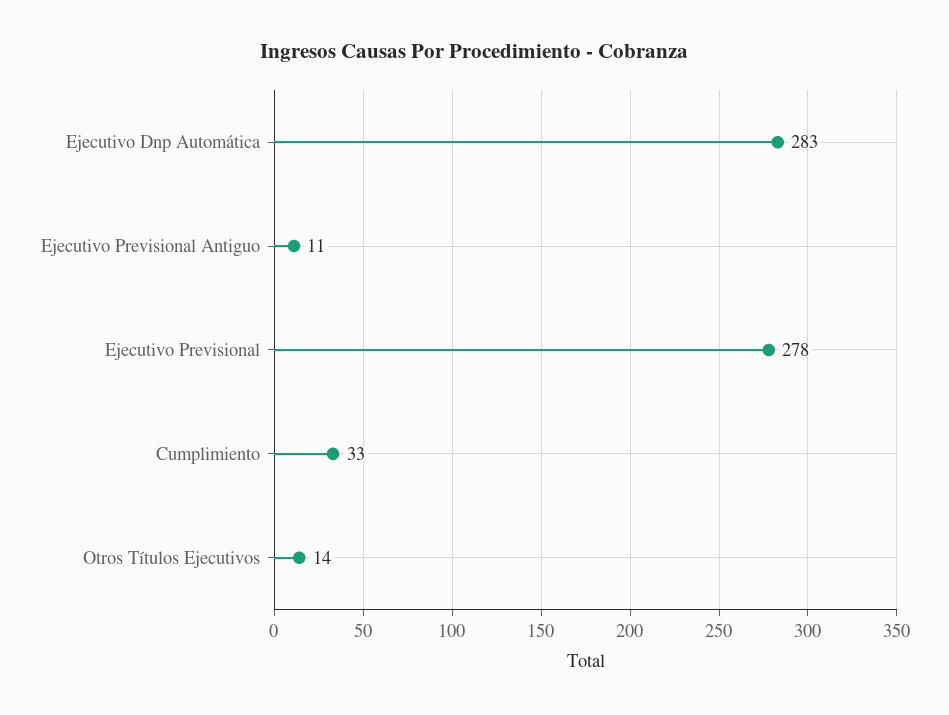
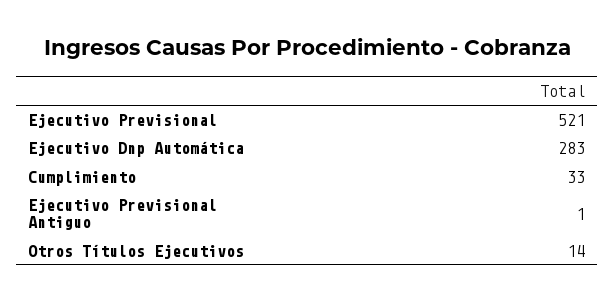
  {
    "Ejecutivo Dnp Automática": 283,
-   "Ejecutivo Previsional Antiguo": 11,
+   "Ejecutivo Previsional Antiguo": 1,
-   "Ejecutivo Previsional": 278,
+   "Ejecutivo Previsional": 521,
    "Cumplimiento": 33,
    "Otros Títulos Ejecutivos": 14
  }

